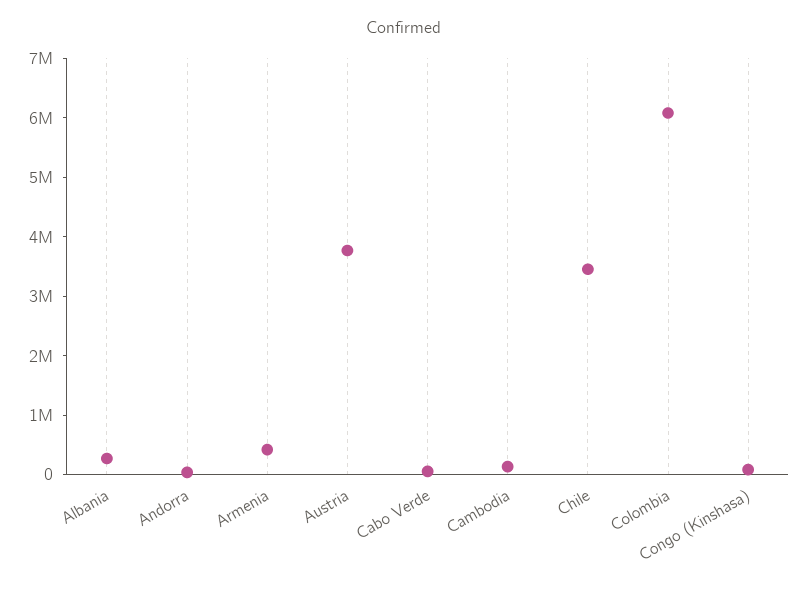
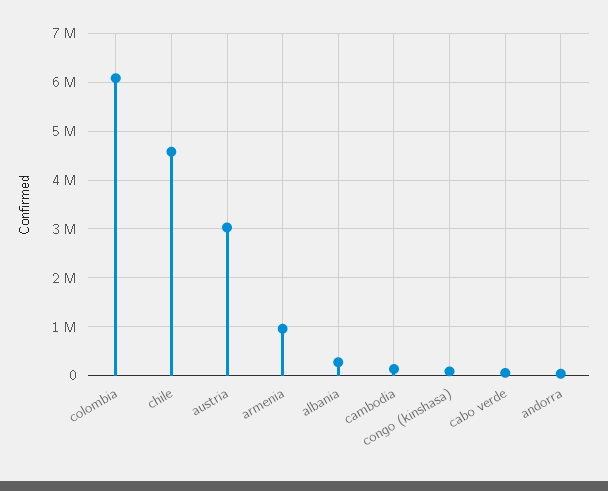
  {
    "Albania": 200000,
    "Andorra": 0,
-   "Armenia": 400000,
+   "Armenia": 1000000,
-   "Austria": 3800000,
+   "Austria": 3000000,
    "Cabo Verde": 0,
    "Cambodia": 200000,
-   "Chile": 3400000,
+   "Chile": 4600000,
    "Colombia": 6000000,
    "Congo (Kinshasa)": 0
  }

